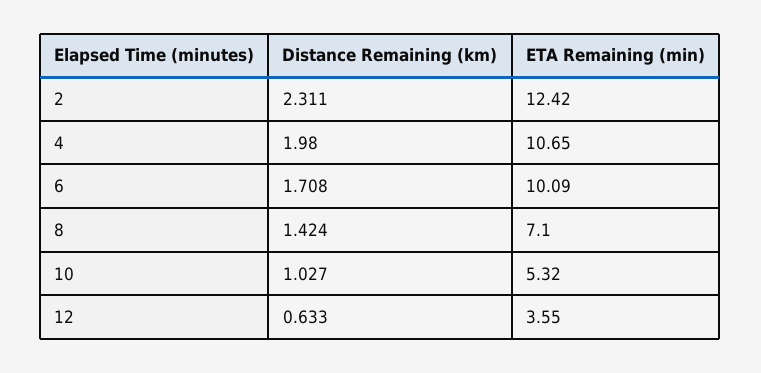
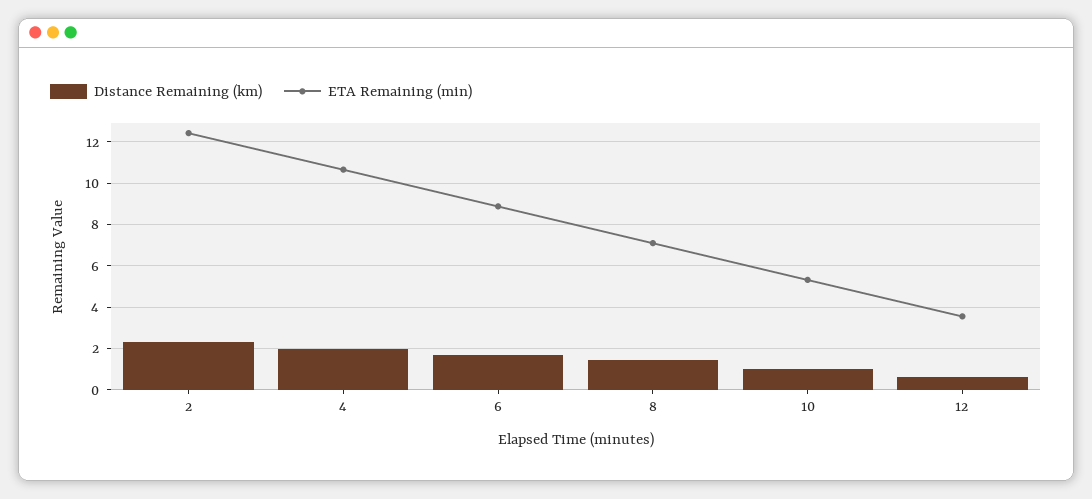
  {
    "Distance Remaining (km)": {
      "2": 2.311,
      "4": 1.98,
      "6": 1.708,
      "8": 1.424,
      "10": 1.027,
      "12": 0.633
    },
    "ETA Remaining (min)": {
      "2": 12.42,
      "4": 10.65,
-     "6": 10.09,
+     "6": 9,
      "8": 7.1,
      "10": 5.32,
      "12": 3.55
    }
  }

